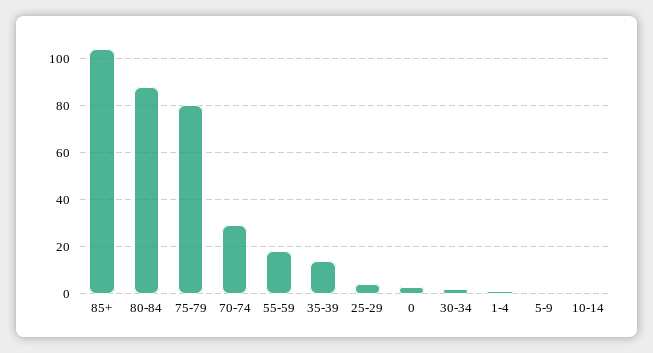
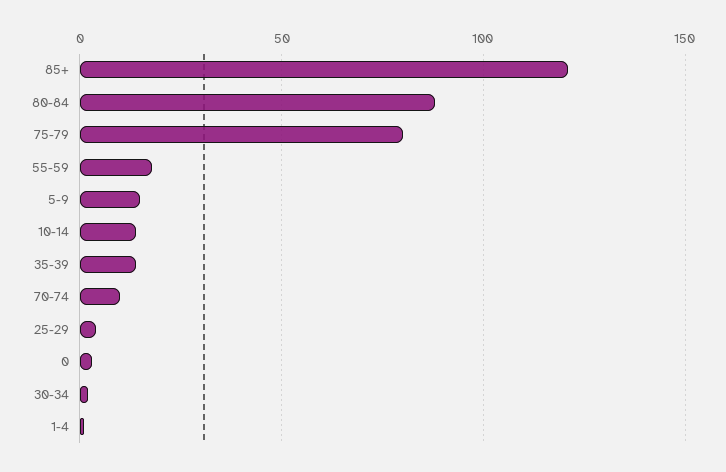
  {
-   "85+": 105,
+   "85+": 120,
    "80-84": 90,
    "75-79": 80,
-   "70-74": 30,
+   "70-74": 10,
    "55-59": 20,
    "35-39": 15,
    "25-29": 5,
    "0": 5,
    "30-34": 0,
    "1-4": 0,
-   "5-9": 0,
+   "5-9": 15,
-   "10-14": 0
+   "10-14": 15
  }

